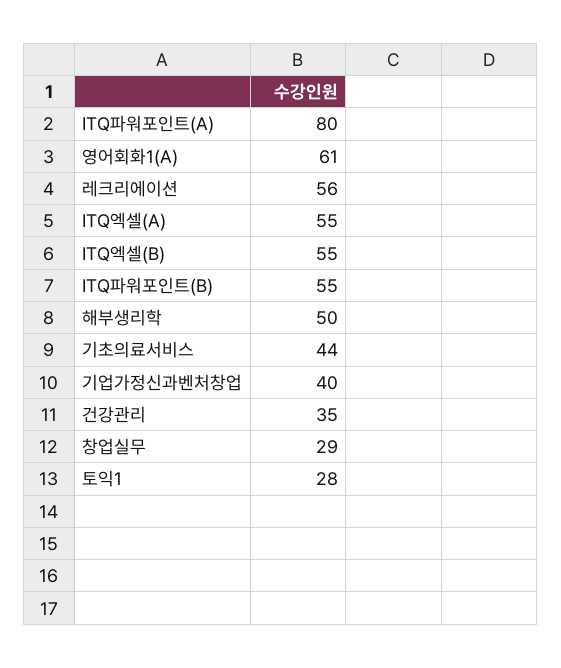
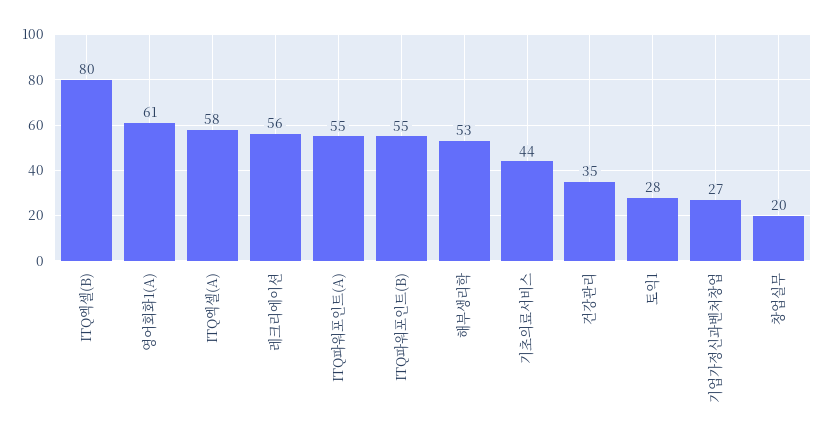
  {
-   "ITQ파워포인트(A)": 80,
+   "ITQ파워포인트(A)": 55,
    "영어회화1(A)": 61,
    "레크리에이션": 56,
-   "ITQ엑셀(A)": 55,
+   "ITQ엑셀(A)": 58,
-   "ITQ엑셀(B)": 55,
+   "ITQ엑셀(B)": 80,
    "ITQ파워포인트(B)": 55,
-   "해부생리학": 50,
+   "해부생리학": 53,
    "기초의료서비스": 44,
-   "기업가정신과벤처창업": 40,
+   "기업가정신과벤처창업": 27,
    "건강관리": 35,
-   "창업실무": 29,
+   "창업실무": 20,
    "토익1": 28
  }

